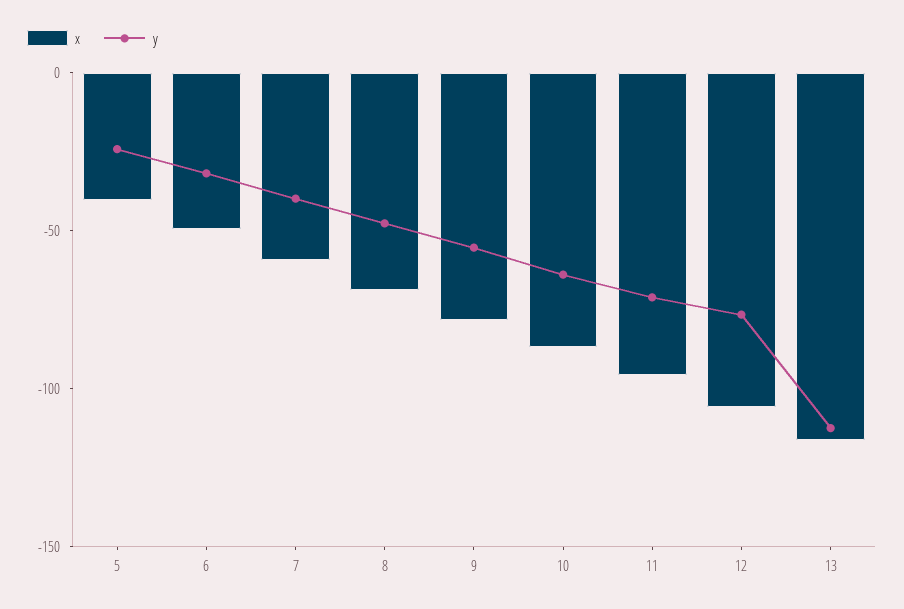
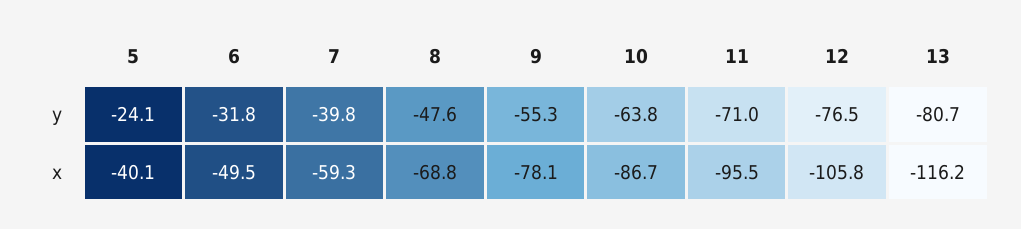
  {
    "x": {
      "5": -40.1,
      "6": -49.5,
      "7": -59.3,
      "8": -68.8,
      "9": -78.1,
      "10": -86.7,
      "11": -95.5,
      "12": -105.8,
      "13": -116.2
    },
    "y": {
      "5": -24.1,
      "6": -31.8,
      "7": -39.8,
      "8": -47.6,
      "9": -55.3,
      "10": -63.8,
      "11": -71,
      "12": -76.5,
-     "13": -110
+     "13": -80.7
    }
  }

